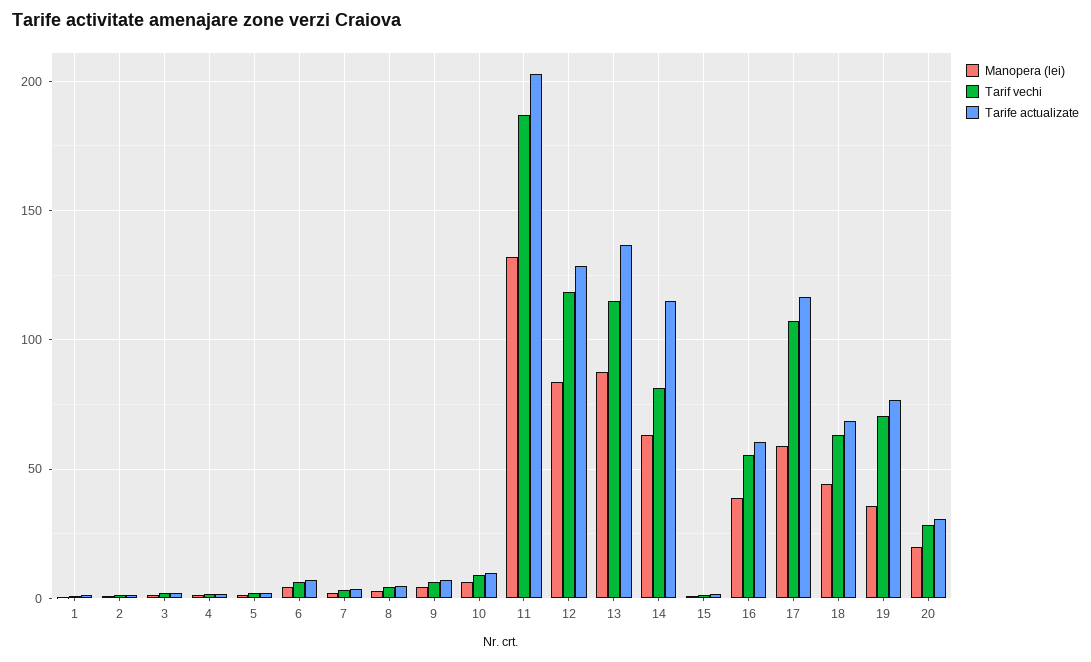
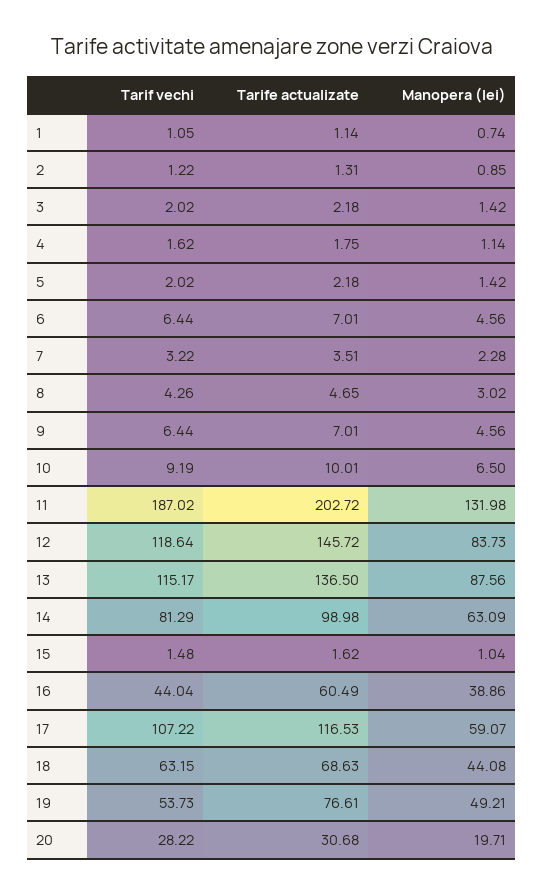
  {
    "Manopera (lei)": {
      "1": 0.74,
      "2": 0.85,
      "3": 1.42,
      "4": 1.14,
      "5": 1.42,
      "6": 4.56,
      "7": 2.28,
      "8": 3.02,
      "9": 4.56,
      "10": 6.5,
      "11": 131.98,
      "12": 83.73,
      "13": 87.56,
      "14": 63.09,
      "15": 1.04,
      "16": 38.86,
      "17": 59.07,
      "18": 44.08,
-     "19": 35,
+     "19": 49.21,
      "20": 19.71
    },
    "Tarif vechi": {
      "1": 1.05,
      "2": 1.22,
      "3": 2.02,
      "4": 1.62,
      "5": 2.02,
      "6": 6.44,
      "7": 3.22,
      "8": 4.26,
      "9": 6.44,
      "10": 9.19,
      "11": 187.02,
      "12": 118.64,
      "13": 115.17,
      "14": 81.29,
      "15": 1.48,
-     "16": 55,
+     "16": 44.04,
      "17": 107.22,
      "18": 63.15,
-     "19": 70,
+     "19": 53.73,
      "20": 28.22
    },
    "Tarife actualizate": {
      "1": 1.14,
      "2": 1.31,
      "3": 2.18,
      "4": 1.75,
      "5": 2.18,
      "6": 7.01,
      "7": 3.51,
      "8": 4.65,
      "9": 7.01,
      "10": 10.01,
      "11": 202.72,
-     "12": 130,
+     "12": 145.72,
      "13": 136.5,
-     "14": 115,
+     "14": 98.98,
      "15": 1.62,
      "16": 60.49,
      "17": 116.53,
      "18": 68.63,
      "19": 76.61,
      "20": 30.68
    }
  }

